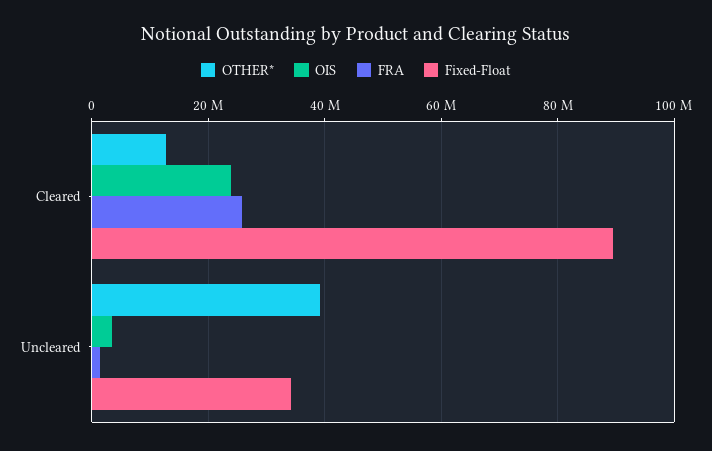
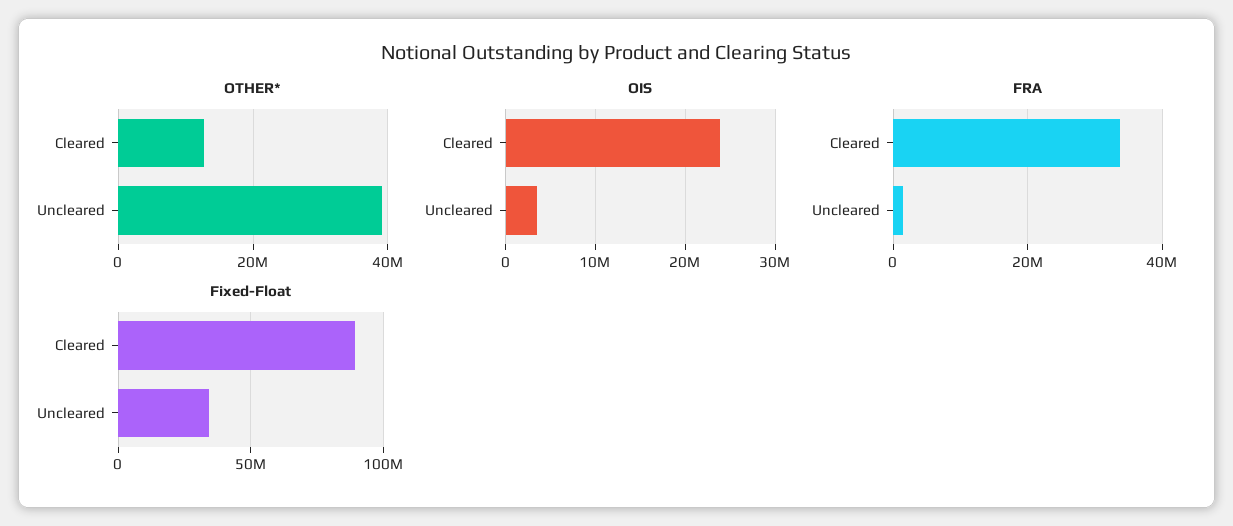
  {
    "OTHER*": {
      "Cleared": 12000000,
      "Uncleared": 40000000
    },
    "OIS": {
      "Cleared": 24000000,
      "Uncleared": 3000000
    },
    "FRA": {
-     "Cleared": 26000000,
+     "Cleared": 34000000,
      "Uncleared": 2000000
    },
    "Fixed-Float": {
      "Cleared": 90000000,
      "Uncleared": 34000000
    }
  }

